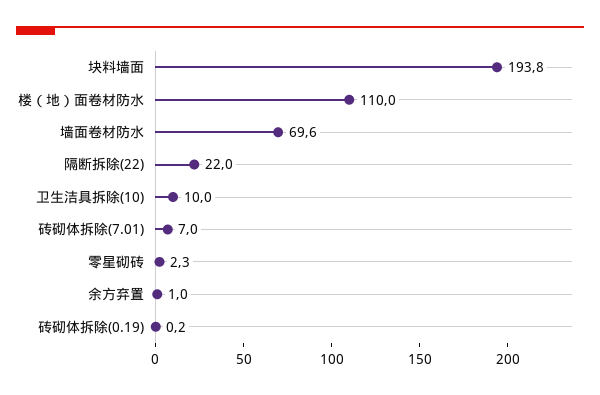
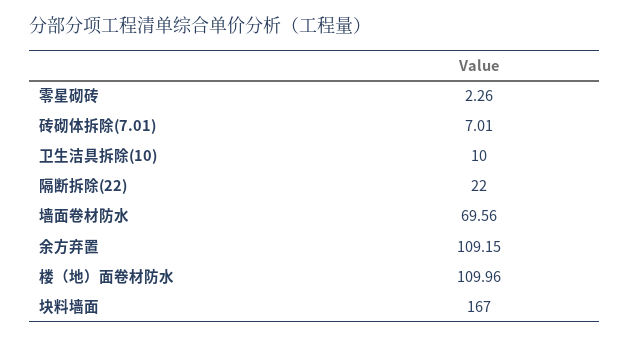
  {
-   "块料墙面": 193.8,
+   "块料墙面": 167,
    "楼（地）面卷材防水": 109.96,
    "墙面卷材防水": 69.56,
    "隔断拆除(22)": 22,
    "卫生洁具拆除(10)": 10,
    "砖砌体拆除(7.01)": 7.01,
    "零星砌砖": 2.26,
-   "余方弃置": 1,
+   "余方弃置": 109.15
-   "砖砌体拆除(0.19)": 0.2
  }

